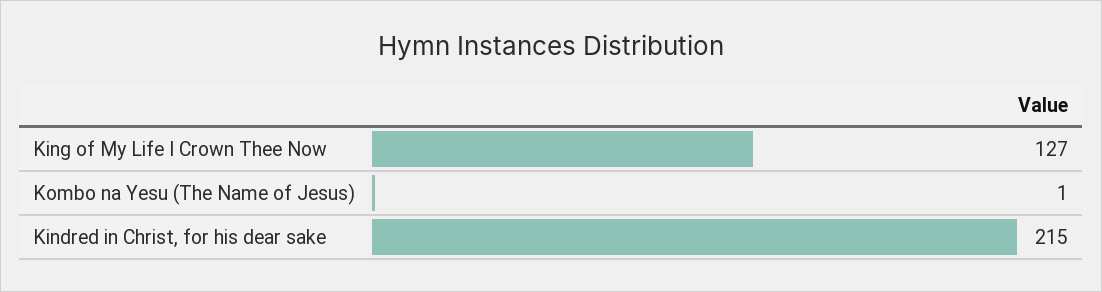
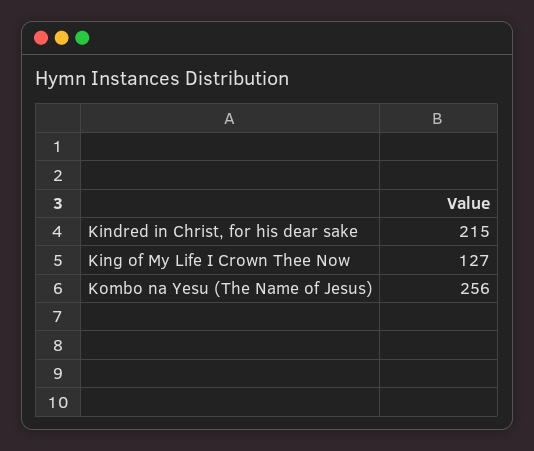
  {
    "King of My Life I Crown Thee Now": 127,
-   "Kombo na Yesu (The Name of Jesus)": 1,
+   "Kombo na Yesu (The Name of Jesus)": 256,
    "Kindred in Christ, for his dear sake": 215
  }

